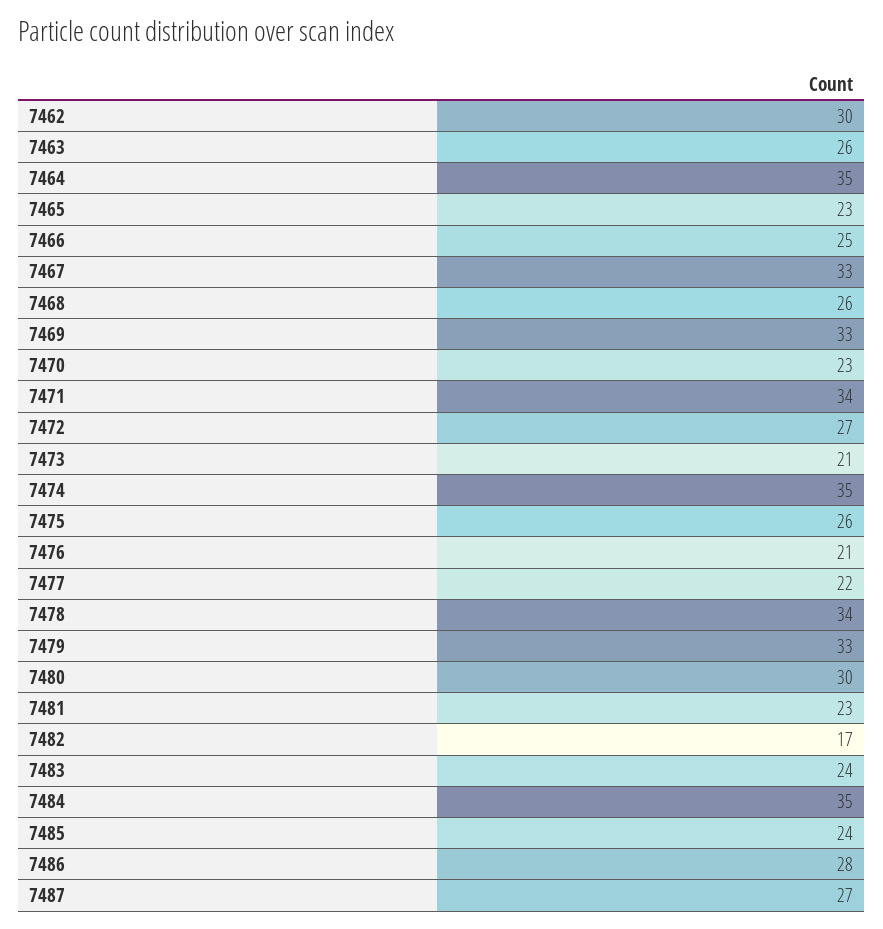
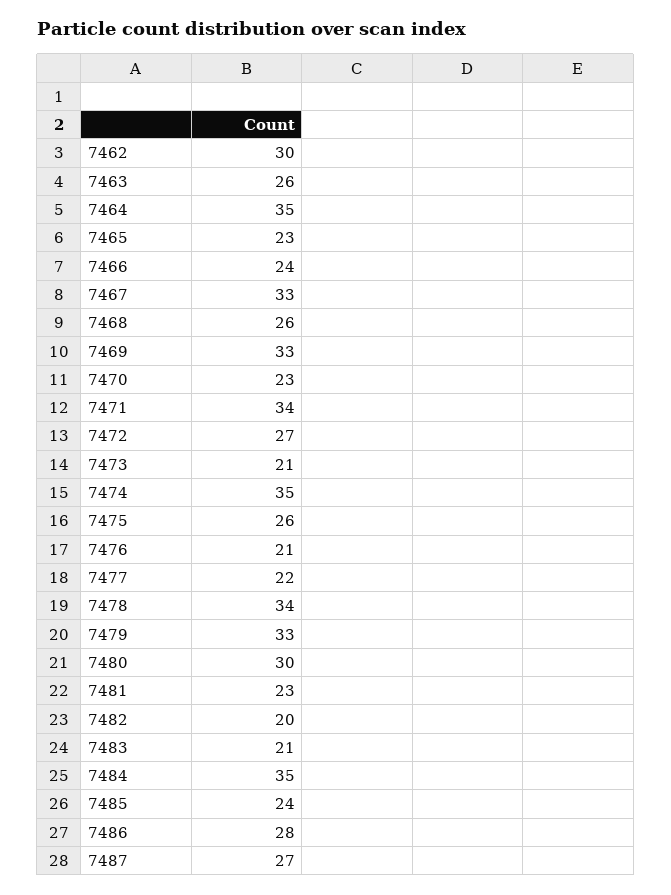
  {
    "7462": 30,
    "7463": 26,
    "7464": 35,
    "7465": 23,
-   "7466": 25,
+   "7466": 24,
    "7467": 33,
    "7468": 26,
    "7469": 33,
    "7470": 23,
    "7471": 34,
    "7472": 27,
    "7473": 21,
    "7474": 35,
    "7475": 26,
    "7476": 21,
    "7477": 22,
    "7478": 34,
    "7479": 33,
    "7480": 30,
    "7481": 23,
-   "7482": 17,
+   "7482": 20,
-   "7483": 24,
+   "7483": 21,
    "7484": 35,
    "7485": 24,
    "7486": 28,
    "7487": 27
  }

